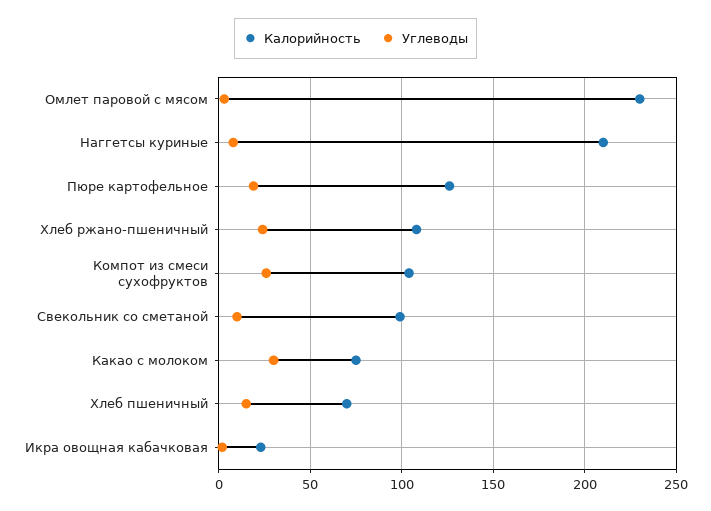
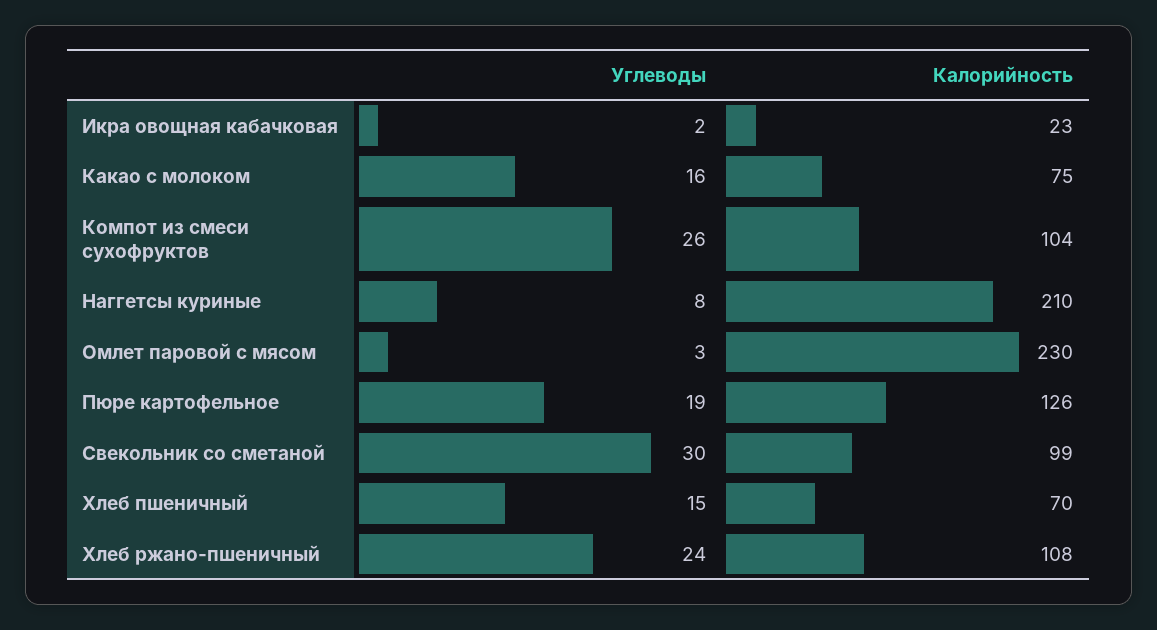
  {
    "Калорийность": {
      "Омлет паровой с мясом": 230,
      "Наггетсы куриные": 210,
      "Пюре картофельное": 126,
      "Хлеб ржано-пшеничный": 108,
      "Компот из смеси сухофруктов": 104,
      "Свекольник со сметаной": 99,
      "Какао с молоком": 75,
      "Хлеб пшеничный": 70,
      "Икра овощная кабачковая": 23
    },
    "Углеводы": {
      "Омлет паровой с мясом": 3,
      "Наггетсы куриные": 8,
      "Пюре картофельное": 19,
      "Хлеб ржано-пшеничный": 24,
      "Компот из смеси сухофруктов": 26,
-     "Свекольник со сметаной": 10,
+     "Свекольник со сметаной": 30,
-     "Какао с молоком": 30,
+     "Какао с молоком": 16,
      "Хлеб пшеничный": 15,
      "Икра овощная кабачковая": 2
    }
  }

